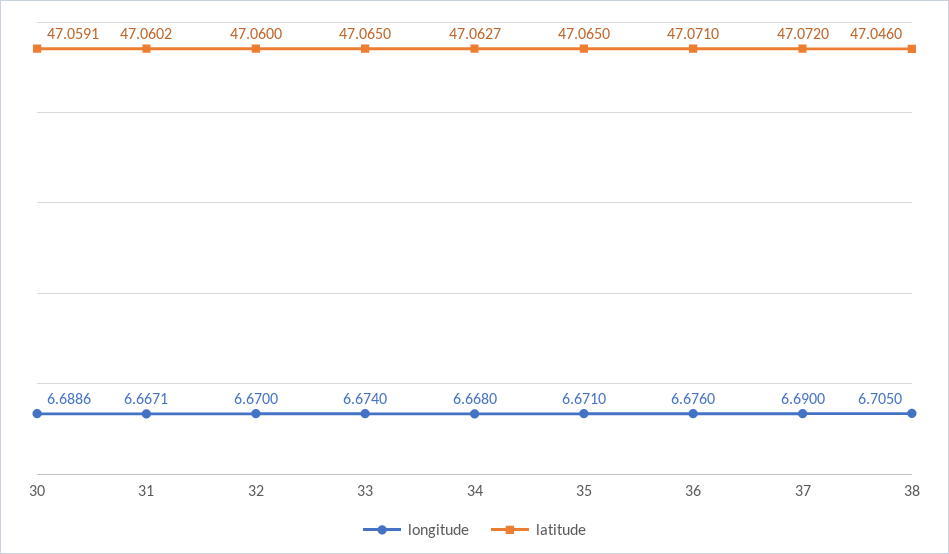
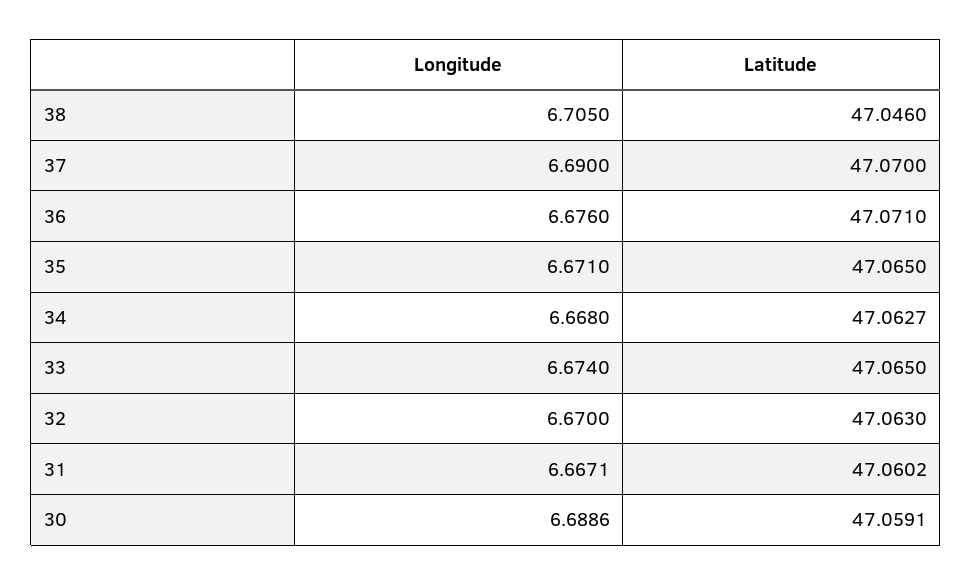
  {
    "longitude": {
      "30": 6.6886,
      "31": 6.6671,
      "32": 6.67,
      "33": 6.674,
      "34": 6.668,
      "35": 6.671,
      "36": 6.676,
      "37": 6.69,
      "38": 6.705
    },
    "latitude": {
      "30": 47.0591,
      "31": 47.0602,
-     "32": 47.06,
+     "32": 47.063,
      "33": 47.065,
      "34": 47.0627,
      "35": 47.065,
      "36": 47.071,
-     "37": 47.072,
+     "37": 47.07,
      "38": 47.046
    }
  }

